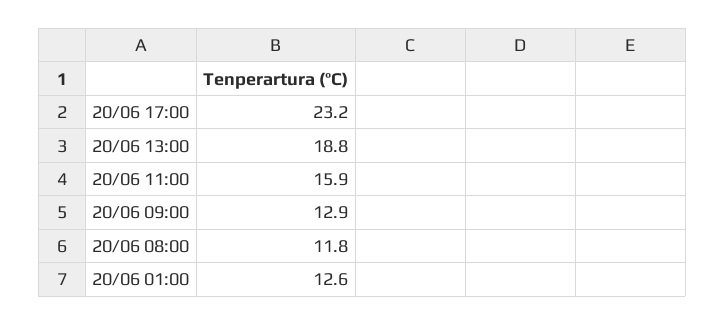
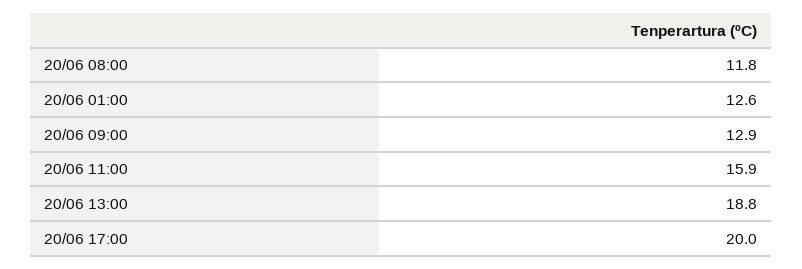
  {
-   "20/06 17:00": 23.2,
+   "20/06 17:00": 20,
    "20/06 13:00": 18.8,
    "20/06 11:00": 15.9,
    "20/06 09:00": 12.9,
    "20/06 08:00": 11.8,
    "20/06 01:00": 12.6
  }

